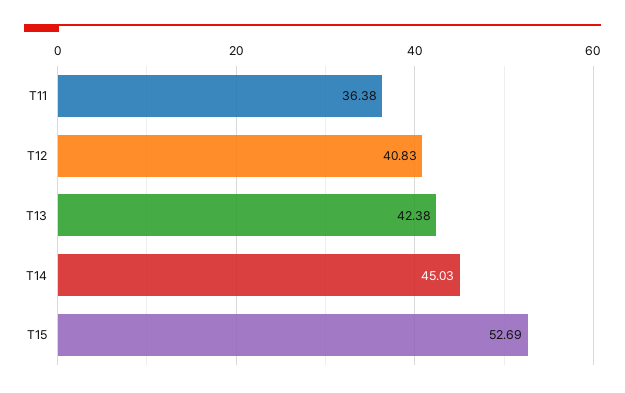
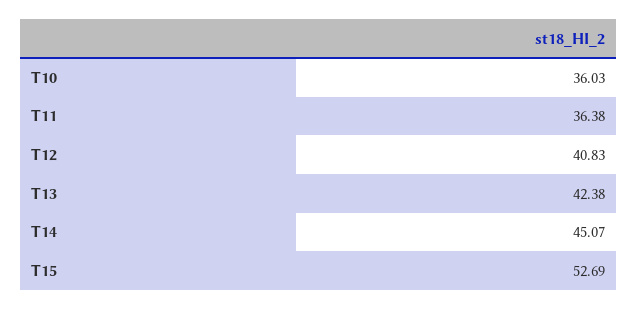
  {
    "T11": 36.38,
    "T12": 40.83,
    "T13": 42.38,
-   "T14": 45.03,
+   "T14": 45.07,
-   "T15": 52.69
+   "T15": 52.69,
+   "T10": 36.03
  }

